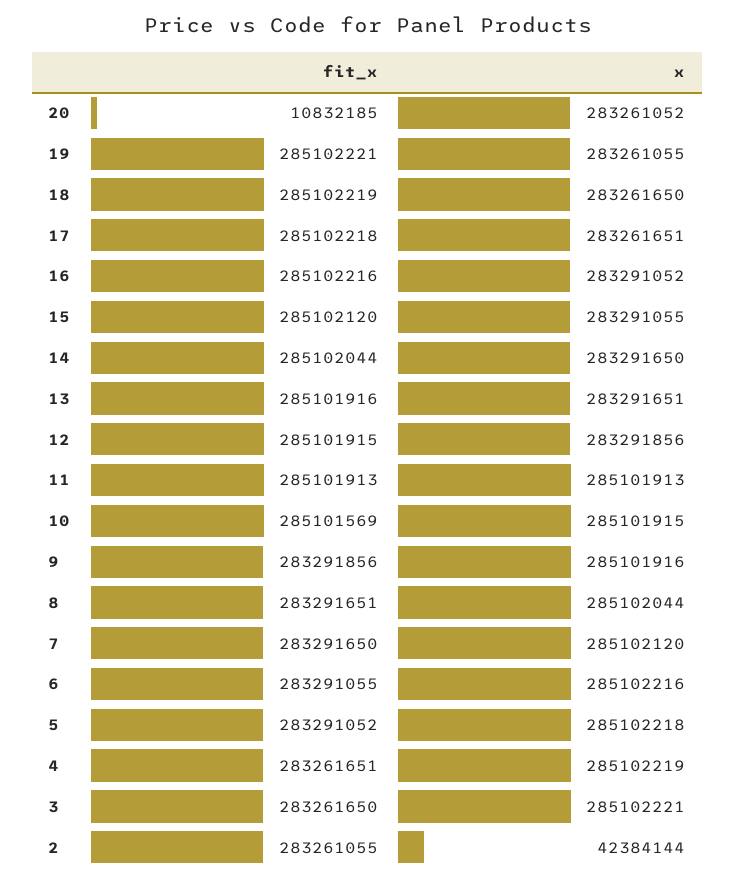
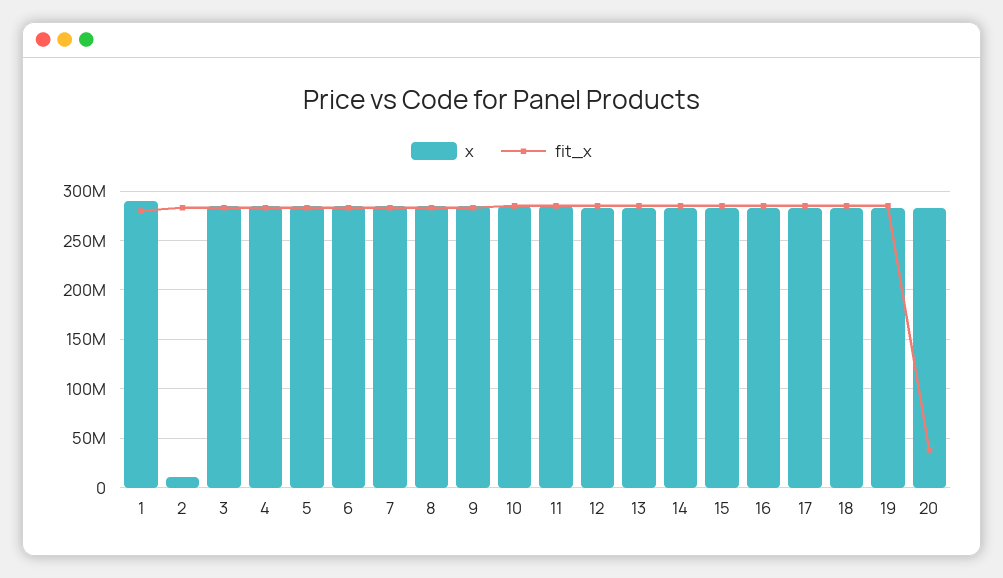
  {
    "fit_x": {
-     "20": 10832185,
+     "20": 40000000,
      "19": 285102221,
      "18": 285102219,
      "17": 285102218,
      "16": 285102216,
      "15": 285102120,
      "14": 285102044,
      "13": 285101916,
      "12": 285101915,
      "11": 285101913,
      "10": 285101569,
      "9": 283291856,
      "8": 283291651,
      "7": 283291650,
      "6": 283291055,
      "5": 283291052,
      "4": 283261651,
      "3": 283261650,
-     "2": 283261055
+     "2": 283261055,
+     "1": 280000000
    },
    "x": {
      "20": 283261052,
      "19": 283261055,
      "18": 283261650,
      "17": 283261651,
      "16": 283291052,
      "15": 283291055,
      "14": 283291650,
      "13": 283291651,
      "12": 283291856,
      "11": 285101913,
      "10": 285101915,
      "9": 285101916,
      "8": 285102044,
      "7": 285102120,
      "6": 285102216,
      "5": 285102218,
      "4": 285102219,
      "3": 285102221,
-     "2": 42384144
+     "2": 10000000,
+     "1": 290000000
    }
  }

